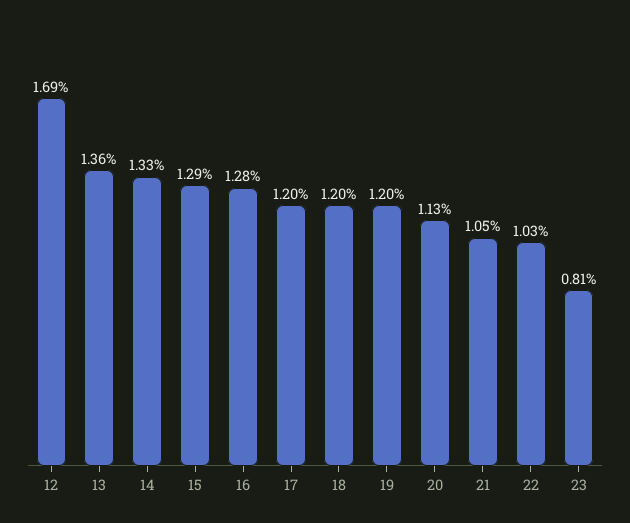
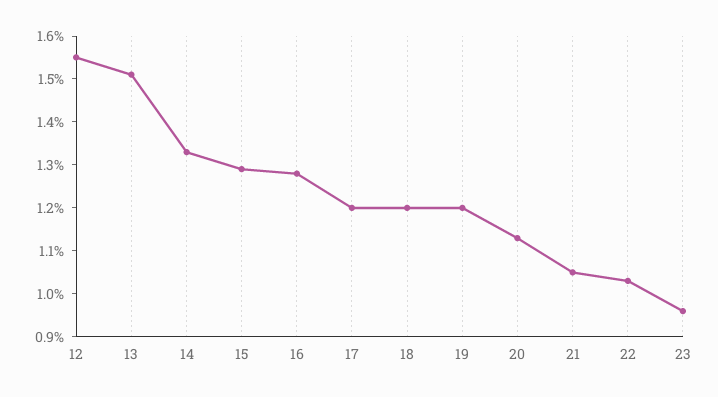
  {
-   "12": 1.69,
+   "12": 1.55,
-   "13": 1.36,
+   "13": 1.5,
    "14": 1.33,
    "15": 1.29,
    "16": 1.28,
    "17": 1.2,
    "18": 1.2,
    "19": 1.2,
    "20": 1.13,
    "21": 1.05,
    "22": 1.03,
-   "23": 0.81
+   "23": 0.95
  }

